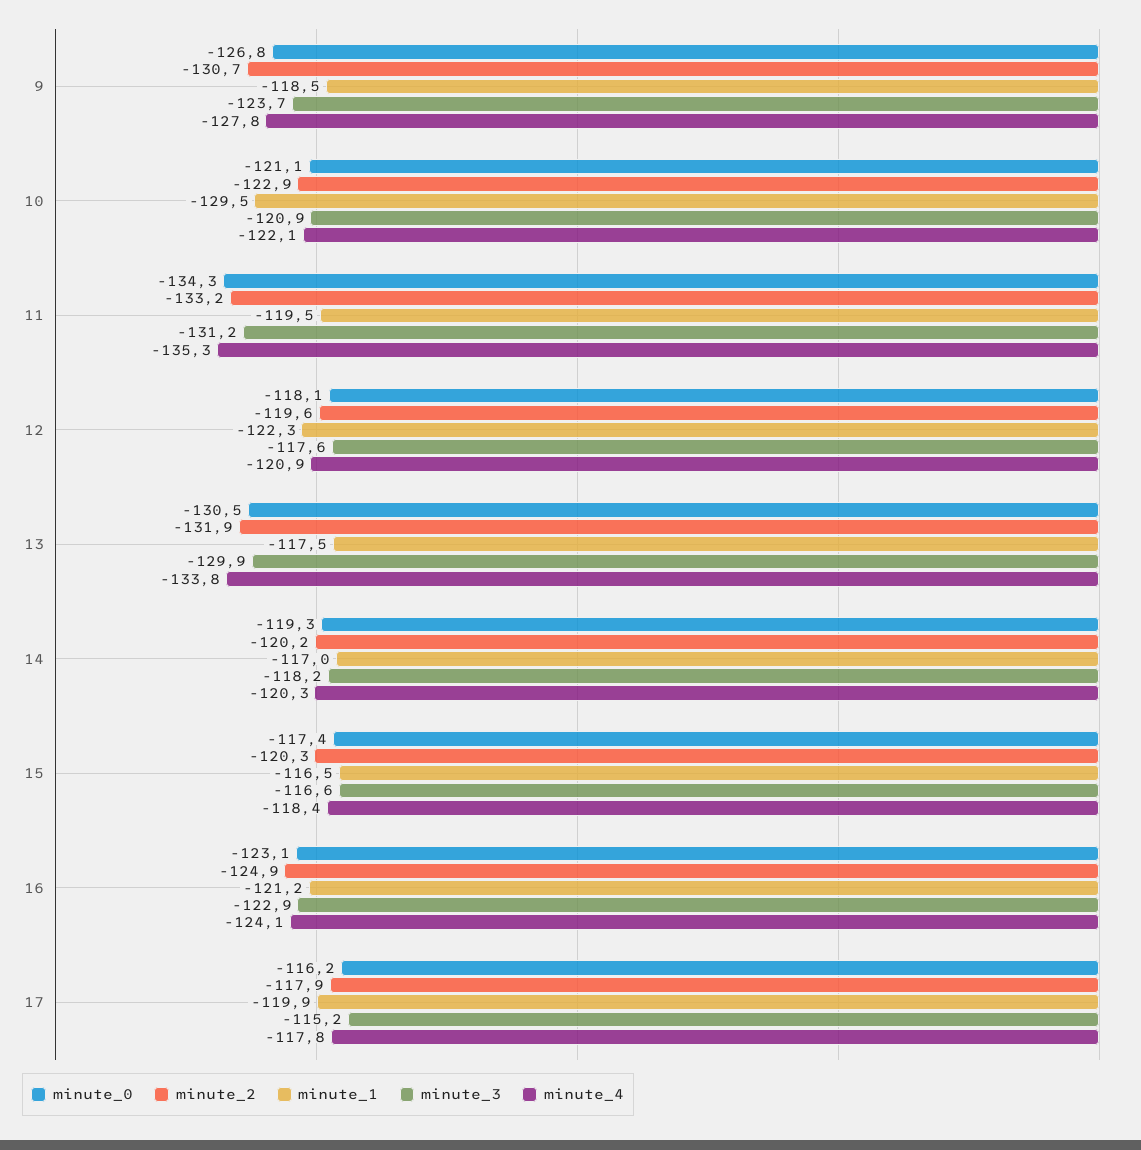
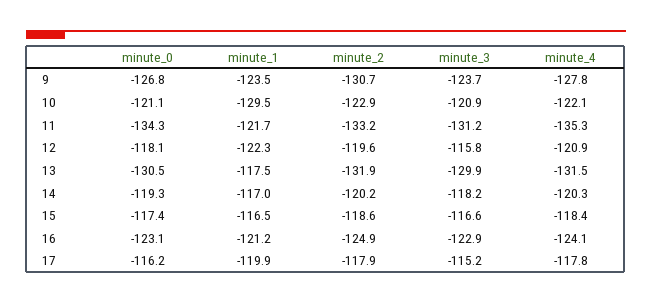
  {
    "minute_0": {
      "9": -126.8,
      "10": -121.1,
      "11": -134.3,
      "12": -118.1,
      "13": -130.5,
      "14": -119.3,
      "15": -117.4,
      "16": -123.1,
      "17": -116.2
    },
    "minute_2": {
      "9": -130.7,
      "10": -122.9,
      "11": -133.2,
      "12": -119.6,
      "13": -131.9,
      "14": -120.2,
-     "15": -120.3,
+     "15": -118.6,
      "16": -124.9,
      "17": -117.9
    },
    "minute_1": {
-     "9": -118.5,
+     "9": -123.5,
      "10": -129.5,
-     "11": -119.5,
+     "11": -121.7,
      "12": -122.3,
      "13": -117.5,
      "14": -117,
      "15": -116.5,
      "16": -121.2,
      "17": -119.9
    },
    "minute_3": {
      "9": -123.7,
      "10": -120.9,
      "11": -131.2,
-     "12": -117.6,
+     "12": -115.8,
      "13": -129.9,
      "14": -118.2,
      "15": -116.6,
      "16": -122.9,
      "17": -115.2
    },
    "minute_4": {
      "9": -127.8,
      "10": -122.1,
      "11": -135.3,
      "12": -120.9,
-     "13": -133.8,
+     "13": -131.5,
      "14": -120.3,
      "15": -118.4,
      "16": -124.1,
      "17": -117.8
    }
  }

